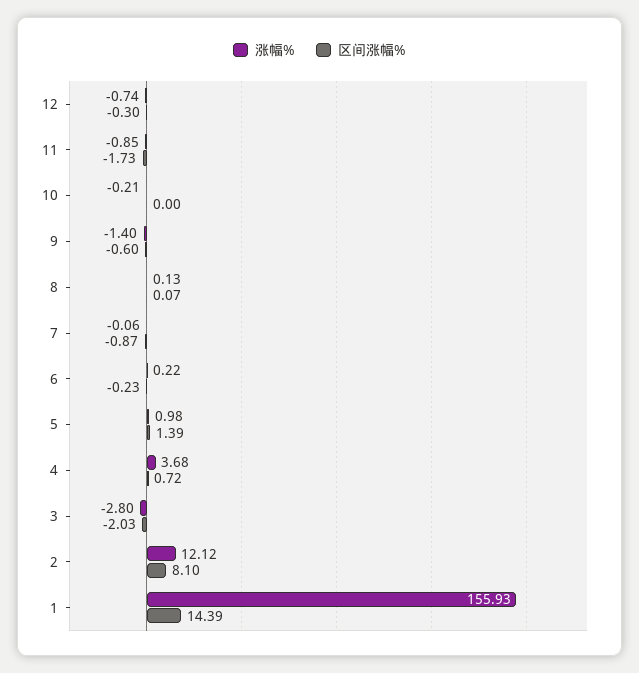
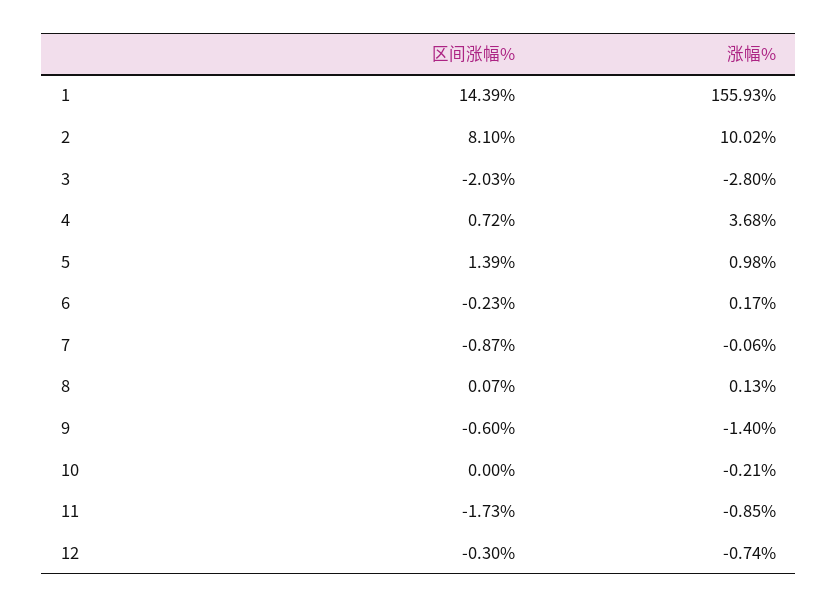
  {
    "涨幅%": {
      "12": -0.74,
      "11": -0.85,
      "10": -0.21,
      "9": -1.4,
      "8": 0.13,
      "7": -0.06,
-     "6": 0.22,
+     "6": 0.17,
      "5": 0.98,
      "4": 3.68,
      "3": -2.8,
-     "2": 12.12,
+     "2": 10.02,
      "1": 155.93
    },
    "区间涨幅%": {
      "12": -0.3,
      "11": -1.73,
      "10": 0,
      "9": -0.6,
      "8": 0.07,
      "7": -0.87,
      "6": -0.23,
      "5": 1.39,
      "4": 0.72,
      "3": -2.03,
      "2": 8.1,
      "1": 14.39
    }
  }

